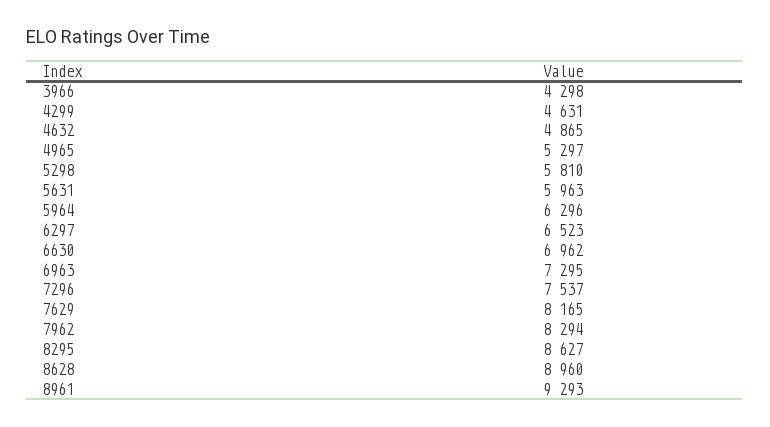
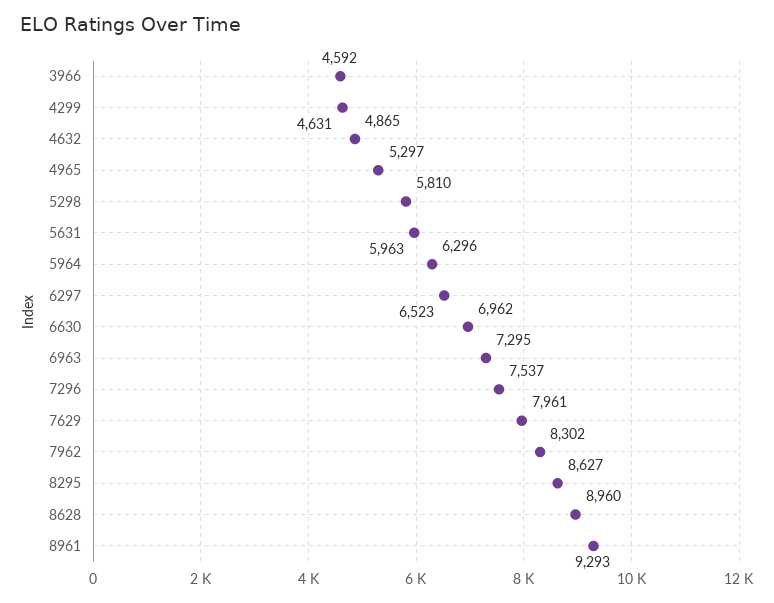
  {
-   "3966": 4298,
+   "3966": 4592,
    "4299": 4631,
    "4632": 4865,
    "4965": 5297,
    "5298": 5810,
    "5631": 5963,
    "5964": 6296,
    "6297": 6523,
    "6630": 6962,
    "6963": 7295,
    "7296": 7537,
-   "7629": 8165,
+   "7629": 7961,
-   "7962": 8294,
+   "7962": 8302,
    "8295": 8627,
    "8628": 8960,
    "8961": 9293
  }

